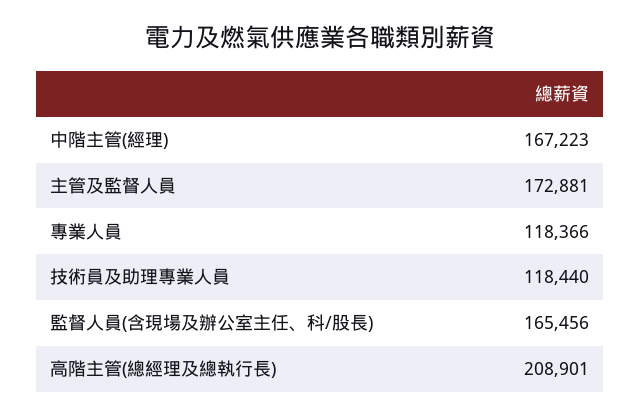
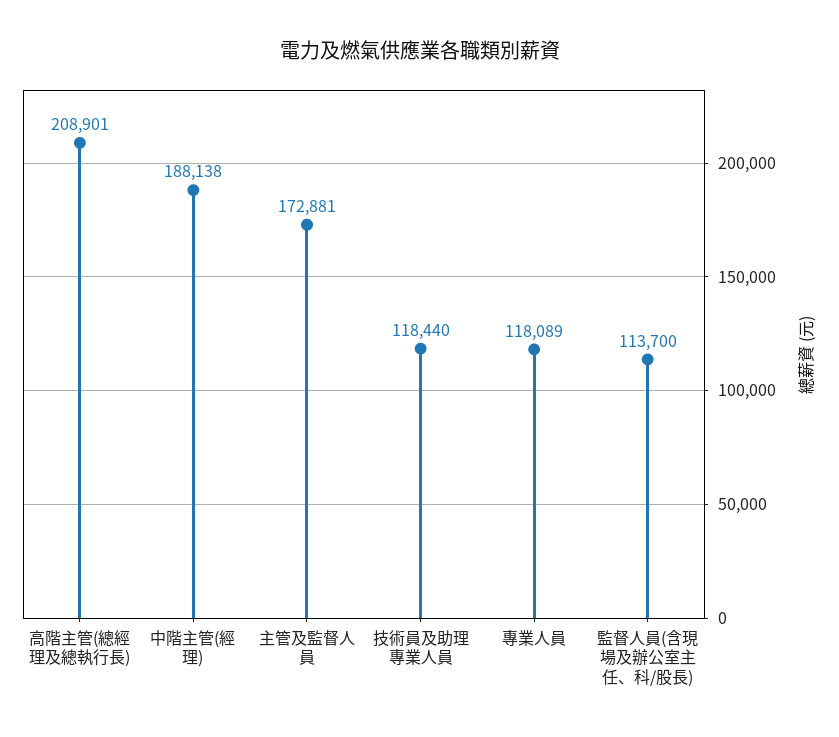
  {
-   "中階主管(經理)": 167223,
+   "中階主管(經理)": 188138,
    "主管及監督人員": 172881,
-   "專業人員": 118366,
+   "專業人員": 118089,
    "技術員及助理專業人員": 118440,
-   "監督人員(含現場及辦公室主任、科/股長)": 165456,
+   "監督人員(含現場及辦公室主任、科/股長)": 113700,
    "高階主管(總經理及總執行長)": 208901
  }

